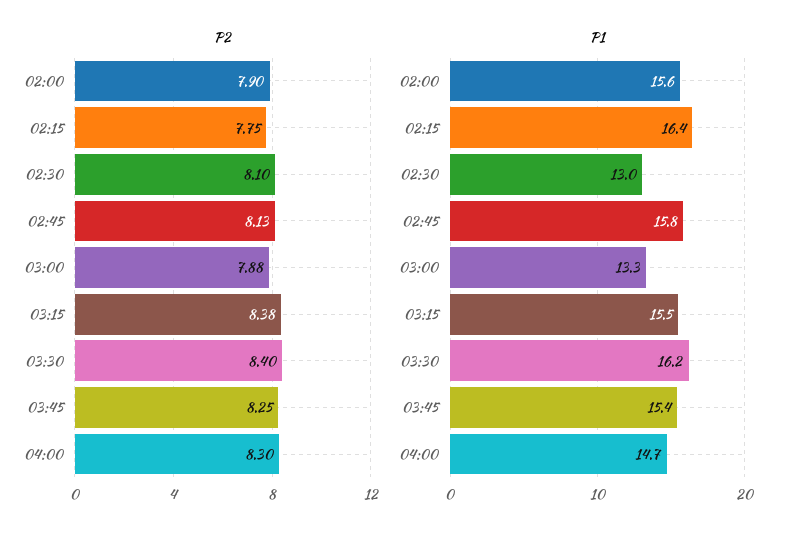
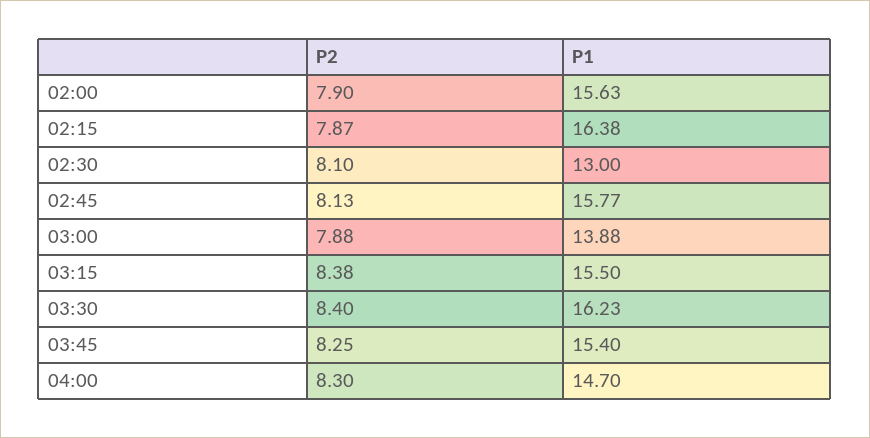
  {
    "P2": {
      "02:00": 7.9,
-     "02:15": 7.75,
+     "02:15": 7.87,
      "02:30": 8.1,
      "02:45": 8.13,
      "03:00": 7.88,
      "03:15": 8.38,
      "03:30": 8.4,
      "03:45": 8.25,
      "04:00": 8.3
    },
    "P1": {
      "02:00": 15.63,
      "02:15": 16.38,
      "02:30": 13,
      "02:45": 15.77,
-     "03:00": 13.3,
+     "03:00": 13.88,
      "03:15": 15.5,
      "03:30": 16.23,
      "03:45": 15.4,
      "04:00": 14.7
    }
  }

